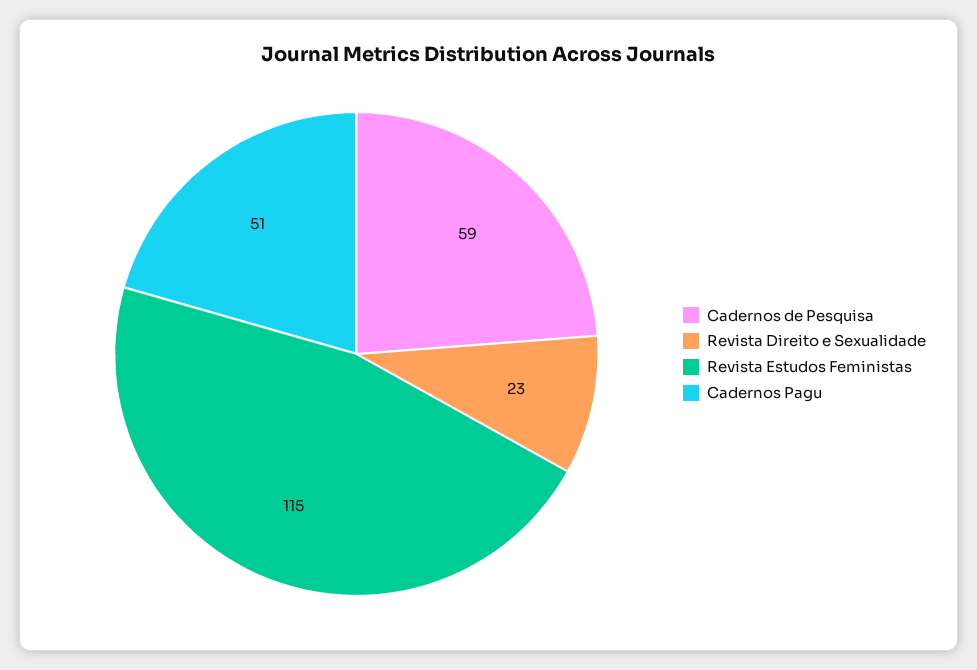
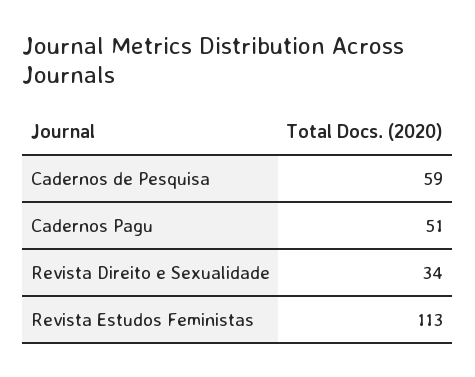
  {
    "Cadernos de Pesquisa": 59,
-   "Revista Direito e Sexualidade": 23,
+   "Revista Direito e Sexualidade": 34,
-   "Revista Estudos Feministas": 115,
+   "Revista Estudos Feministas": 113,
    "Cadernos Pagu": 51
  }

